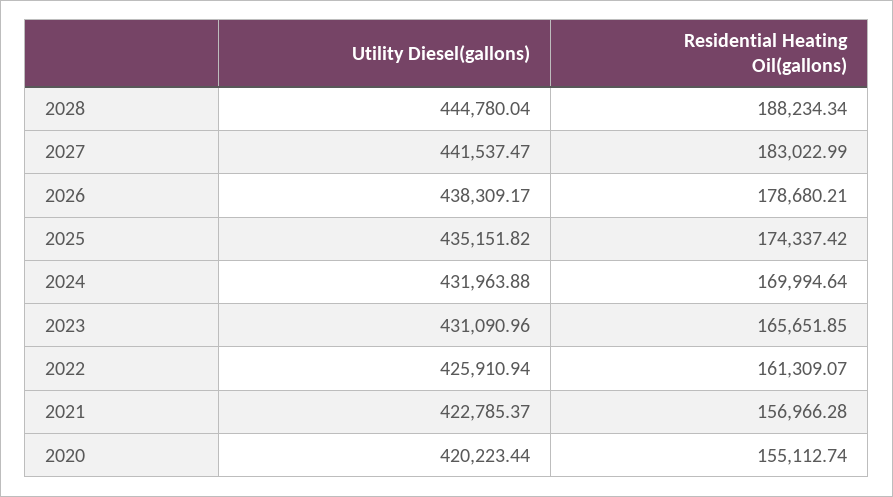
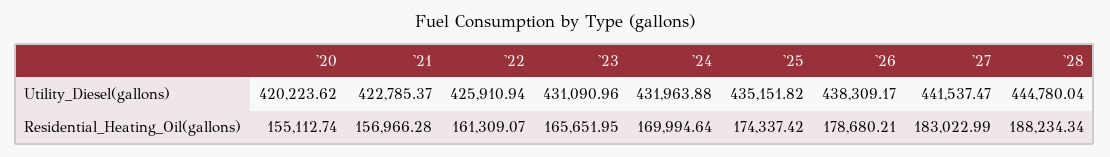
  {
    "Utility Diesel(gallons)": {
      "2028": 444780.04,
      "2027": 441537.47,
      "2026": 438309.17,
      "2025": 435151.82,
      "2024": 431963.88,
      "2023": 431090.96,
      "2022": 425910.94,
      "2021": 422785.37,
-     "2020": 420223.44
+     "2020": 420223.62
    },
    "Residential Heating Oil(gallons)": {
      "2028": 188234.34,
      "2027": 183022.99,
      "2026": 178680.21,
      "2025": 174337.42,
      "2024": 169994.64,
-     "2023": 165651.85,
+     "2023": 165651.95,
      "2022": 161309.07,
      "2021": 156966.28,
      "2020": 155112.74
    }
  }

